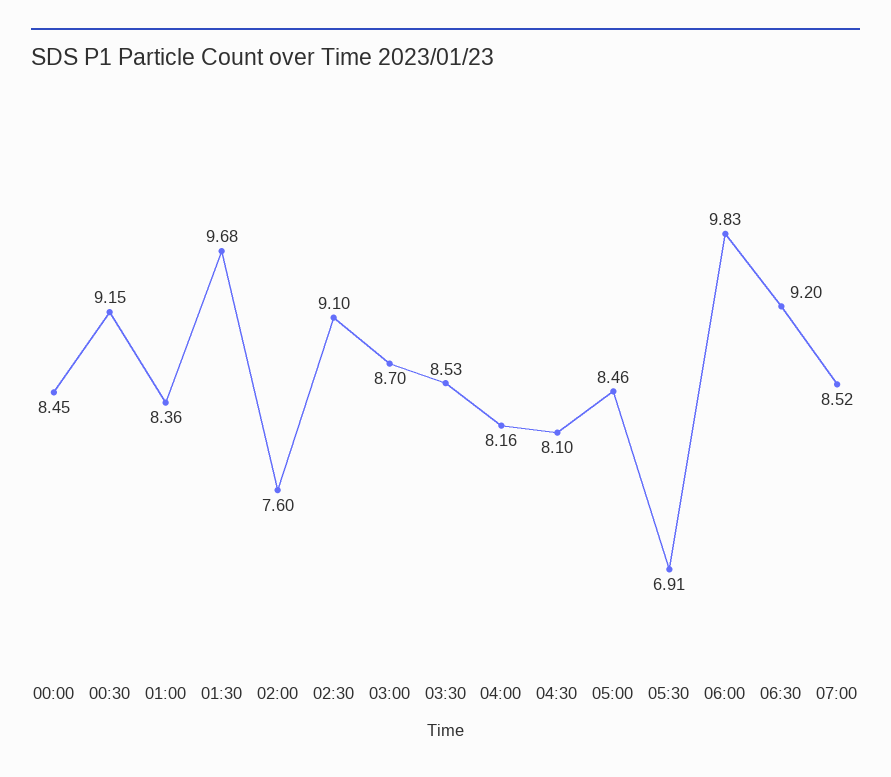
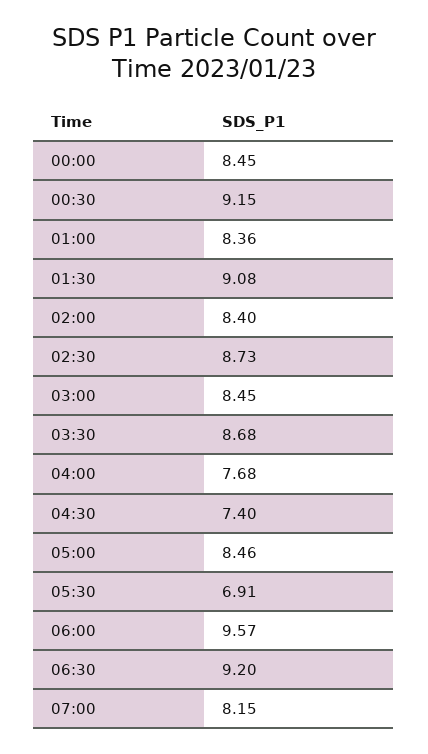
  {
    "00:00": 8.45,
    "00:30": 9.15,
    "01:00": 8.36,
-   "01:30": 9.68,
+   "01:30": 9.08,
-   "02:00": 7.6,
+   "02:00": 8.4,
-   "02:30": 9.1,
+   "02:30": 8.73,
-   "03:00": 8.7,
+   "03:00": 8.45,
-   "03:30": 8.53,
+   "03:30": 8.68,
-   "04:00": 8.16,
+   "04:00": 7.68,
-   "04:30": 8.1,
+   "04:30": 7.4,
    "05:00": 8.46,
    "05:30": 6.91,
-   "06:00": 9.83,
+   "06:00": 9.57,
    "06:30": 9.2,
-   "07:00": 8.52
+   "07:00": 8.15
  }

